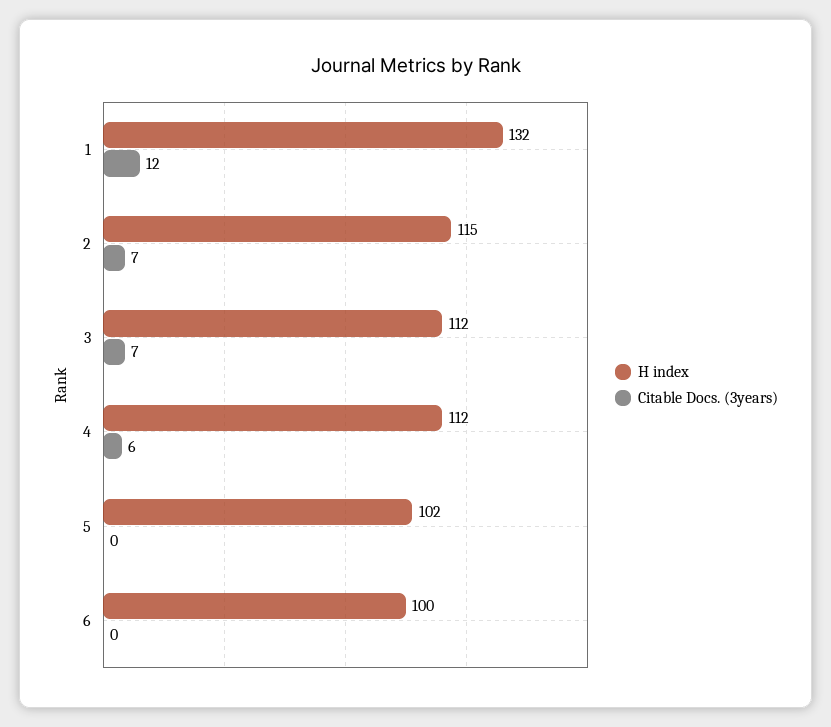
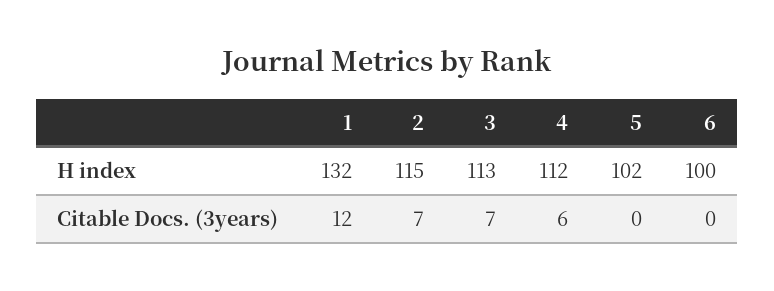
  {
    "H index": {
      "1": 132,
      "2": 115,
-     "3": 112,
+     "3": 113,
      "4": 112,
      "5": 102,
      "6": 100
    },
    "Citable Docs. (3years)": {
      "1": 12,
      "2": 7,
      "3": 7,
      "4": 6,
      "5": 0,
      "6": 0
    }
  }

